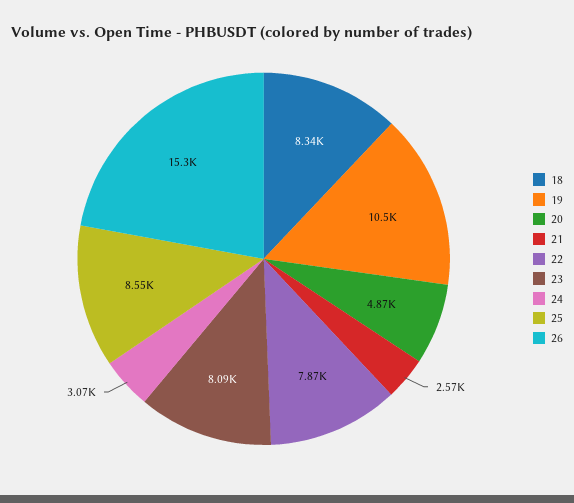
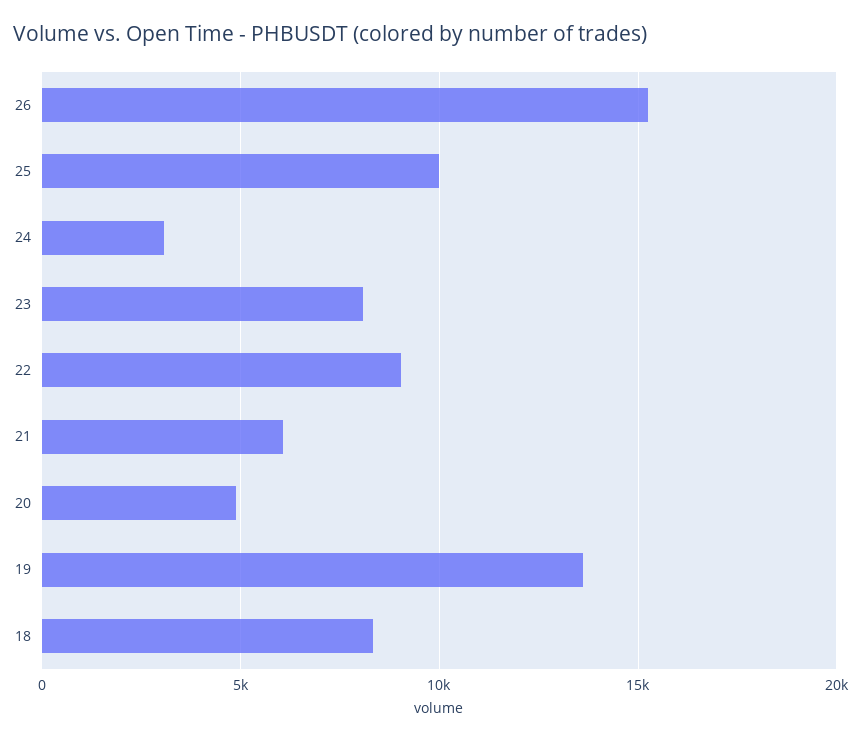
  {
    "18": 8340,
-   "19": 10500,
+   "19": 13500,
    "20": 4870,
-   "21": 2570,
+   "21": 6000,
-   "22": 7870,
+   "22": 9000,
    "23": 8090,
    "24": 3070,
-   "25": 8550,
+   "25": 10000,
    "26": 15300
  }

